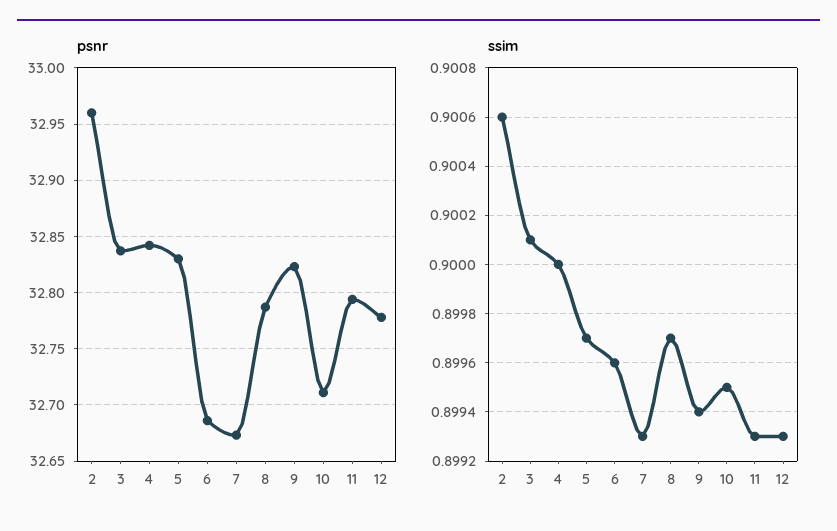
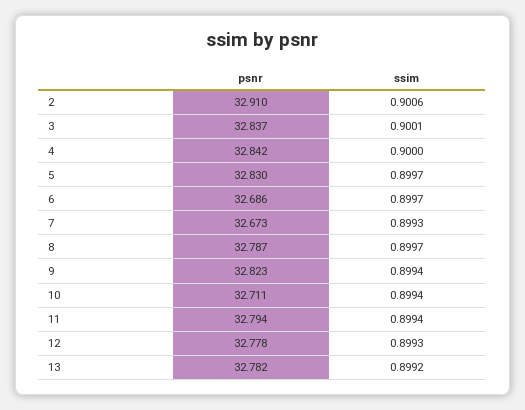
  {
    "psnr": {
-     "2": 32.96,
+     "2": 32.91,
      "3": 32.837,
      "4": 32.842,
      "5": 32.83,
      "6": 32.686,
      "7": 32.673,
      "8": 32.787,
      "9": 32.823,
      "10": 32.711,
      "11": 32.794,
-     "12": 32.778
+     "12": 32.778,
+     "13": 32.782
    },
    "ssim": {
      "2": 0.9006,
      "3": 0.9001,
      "4": 0.9,
      "5": 0.8997,
-     "6": 0.8996,
+     "6": 0.8997,
      "7": 0.8993,
      "8": 0.8997,
      "9": 0.8994,
-     "10": 0.8995,
+     "10": 0.8994,
-     "11": 0.8993,
+     "11": 0.8994,
-     "12": 0.8993
+     "12": 0.8993,
+     "13": 0.8992
    }
  }

